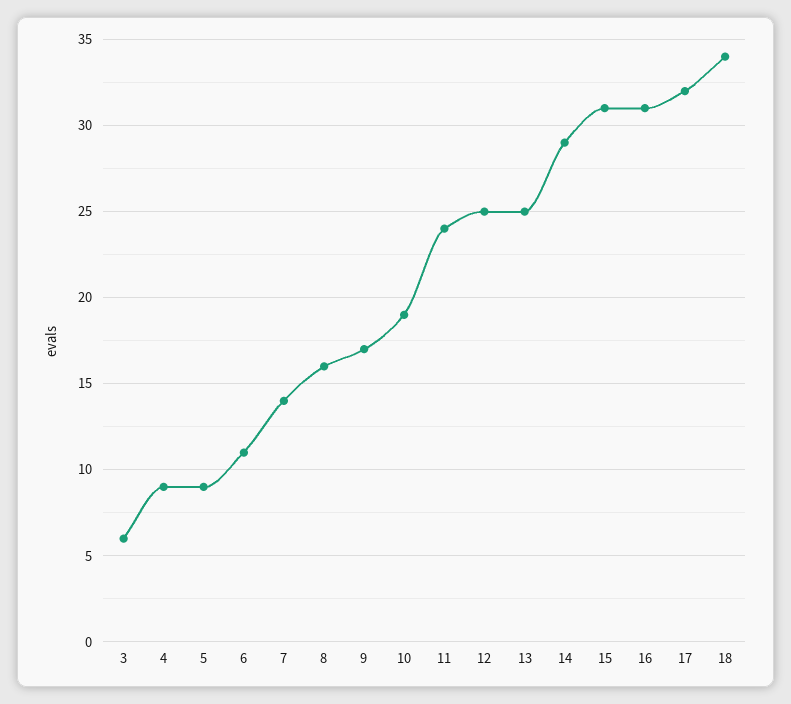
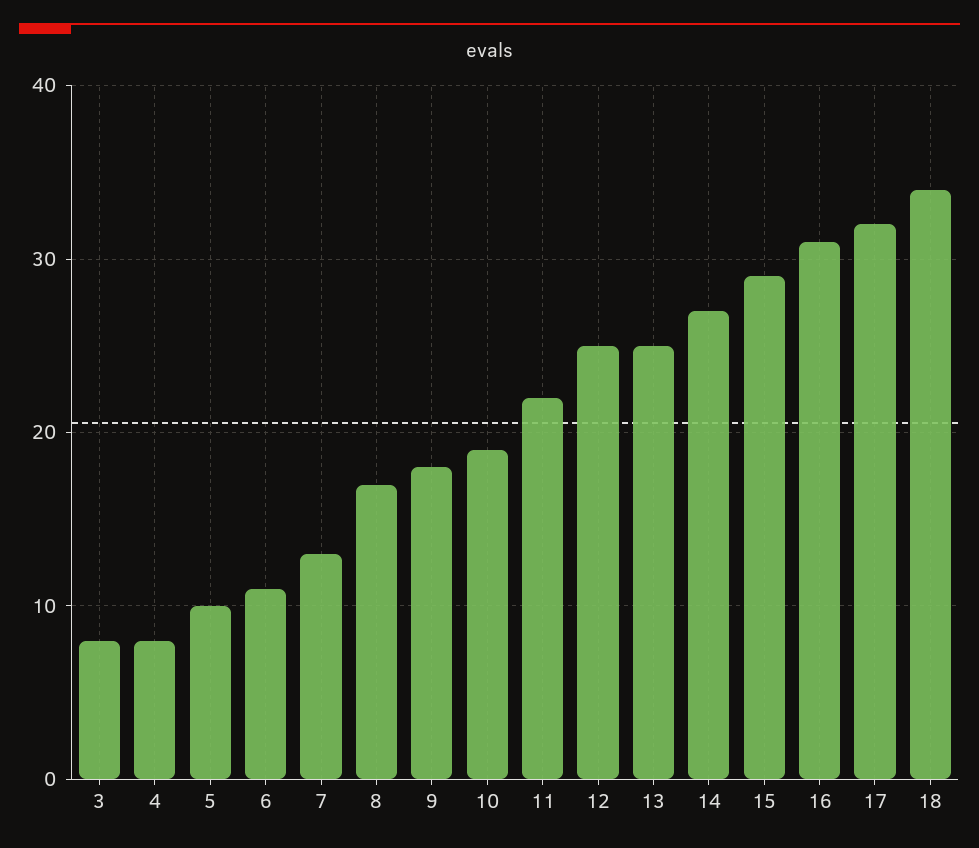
  {
-   "3": 6,
+   "3": 8,
-   "4": 9,
+   "4": 8,
-   "5": 9,
+   "5": 10,
    "6": 11,
-   "7": 14,
+   "7": 13,
-   "8": 16,
+   "8": 17,
-   "9": 17,
+   "9": 18,
    "10": 19,
-   "11": 24,
+   "11": 22,
    "12": 25,
    "13": 25,
-   "14": 29,
+   "14": 27,
-   "15": 31,
+   "15": 29,
    "16": 31,
    "17": 32,
    "18": 34
  }

